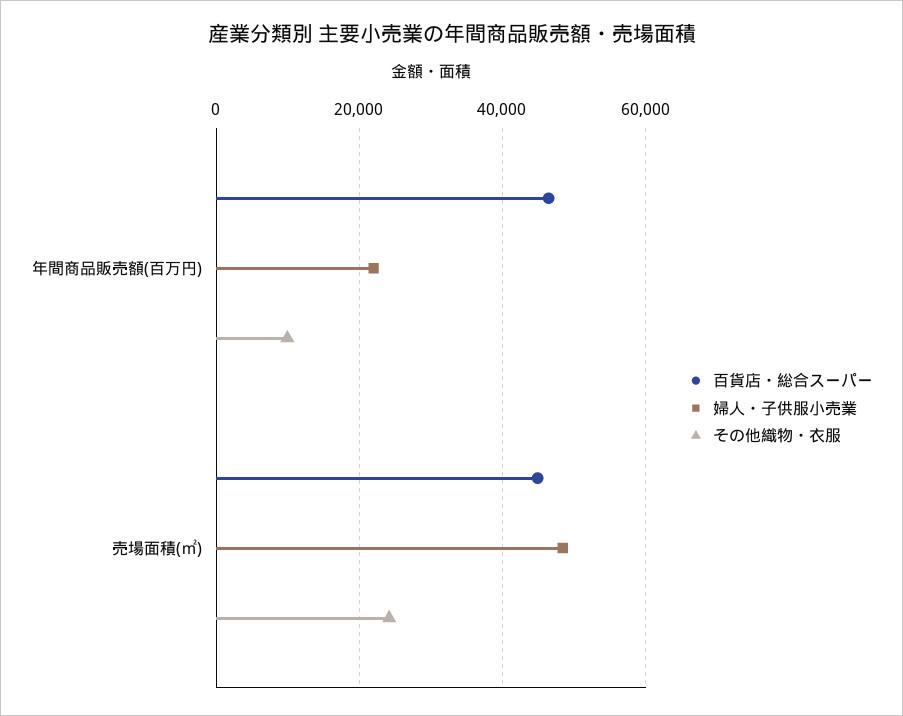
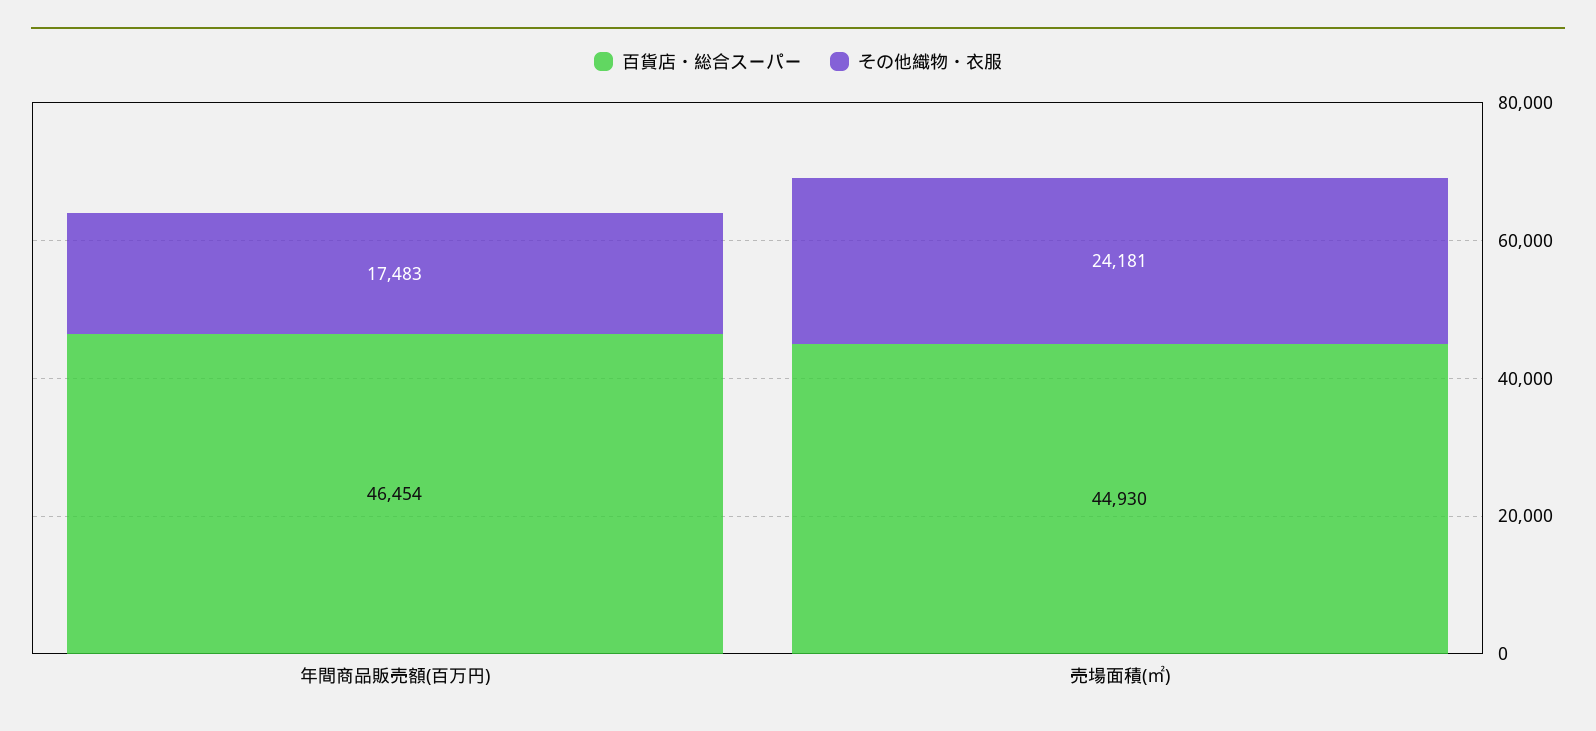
  {
    "百貨店・総合スーパー": {
      "年間商品販売額(百万円)": 46454,
      "売場面積(㎡)": 44930
    },
-   "婦人・子供服小売業": {
-     "年間商品販売額(百万円)": 22000,
-     "売場面積(㎡)": 48000
-   },
    "その他織物・衣服": {
-     "年間商品販売額(百万円)": 10000,
+     "年間商品販売額(百万円)": 17483,
      "売場面積(㎡)": 24181
    }
  }

